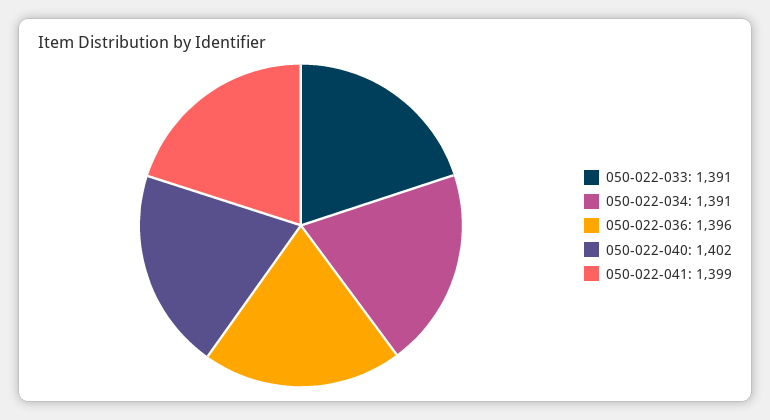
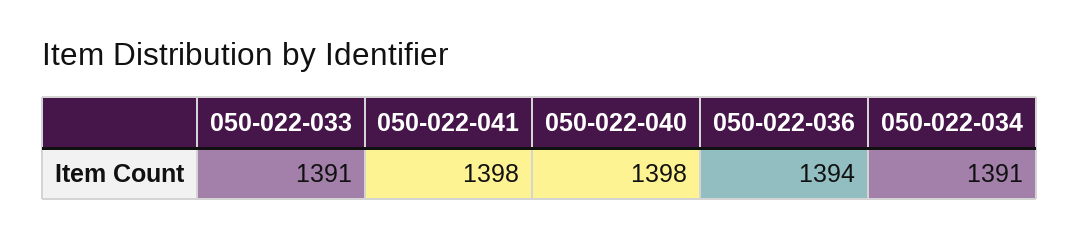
  {
    "050-022-033": 1391,
    "050-022-034": 1391,
-   "050-022-036": 1396,
+   "050-022-036": 1394,
-   "050-022-040": 1402,
+   "050-022-040": 1398,
-   "050-022-041": 1399
+   "050-022-041": 1398
  }

